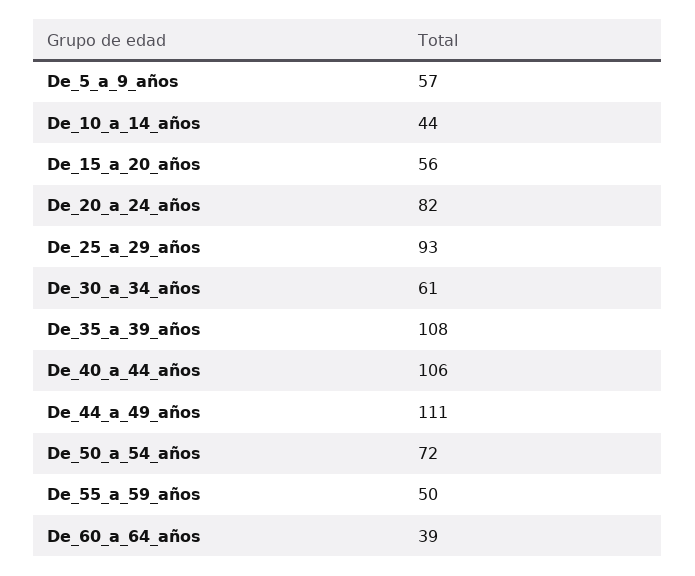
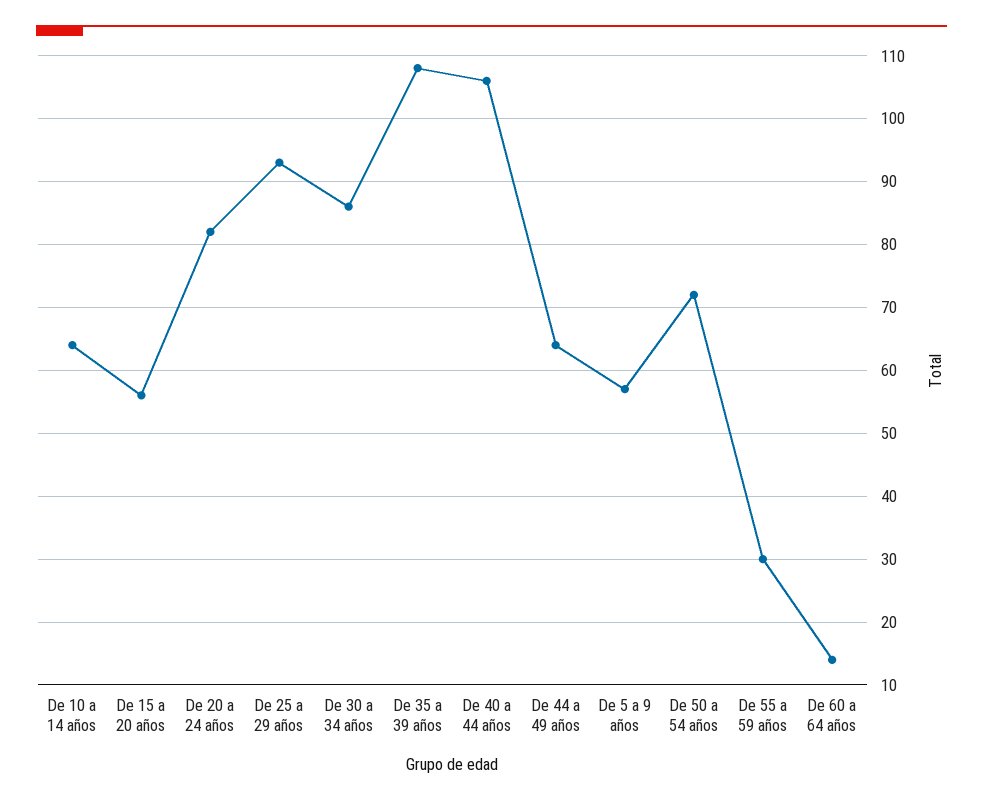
  {
    "De_5_a_9_años": 57,
-   "De_10_a_14_años": 44,
+   "De_10_a_14_años": 64,
    "De_15_a_20_años": 56,
    "De_20_a_24_años": 82,
    "De_25_a_29_años": 93,
-   "De_30_a_34_años": 61,
+   "De_30_a_34_años": 86,
    "De_35_a_39_años": 108,
    "De_40_a_44_años": 106,
-   "De_44_a_49_años": 111,
+   "De_44_a_49_años": 64,
    "De_50_a_54_años": 72,
-   "De_55_a_59_años": 50,
+   "De_55_a_59_años": 30,
-   "De_60_a_64_años": 39
+   "De_60_a_64_años": 14
  }

